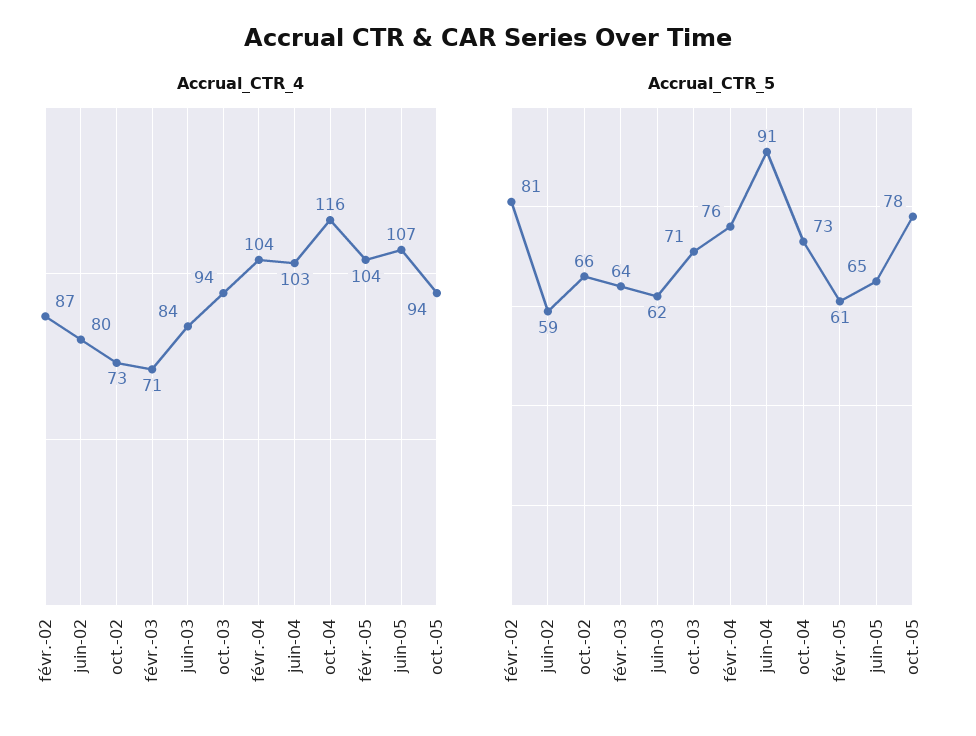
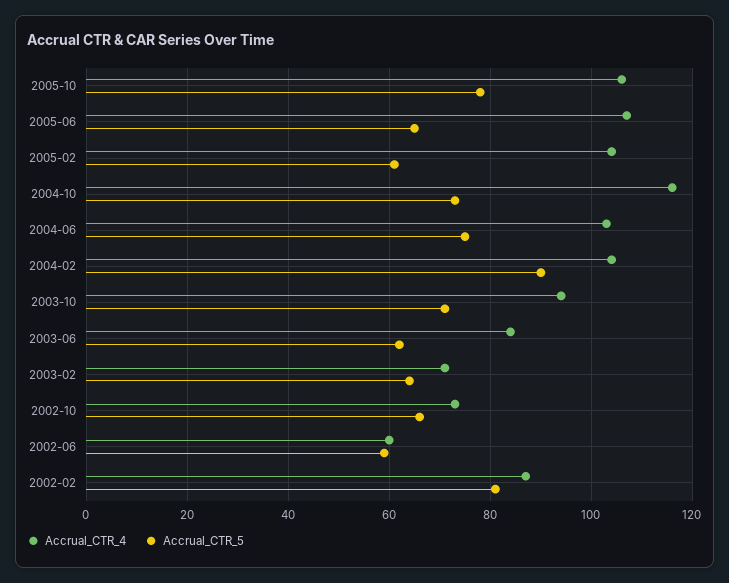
  {
    "Accrual_CTR_4": {
      "févr.-02": 87,
-     "juin-02": 80,
+     "juin-02": 60,
      "oct.-02": 73,
      "févr.-03": 71,
      "juin-03": 84,
      "oct.-03": 94,
      "févr.-04": 104,
      "juin-04": 103,
      "oct.-04": 116,
      "févr.-05": 104,
      "juin-05": 107,
-     "oct.-05": 94
+     "oct.-05": 105
    },
    "Accrual_CTR_5": {
      "févr.-02": 81,
      "juin-02": 59,
      "oct.-02": 66,
      "févr.-03": 64,
      "juin-03": 62,
      "oct.-03": 71,
-     "févr.-04": 76,
+     "févr.-04": 90,
-     "juin-04": 91,
+     "juin-04": 75,
      "oct.-04": 73,
      "févr.-05": 61,
      "juin-05": 65,
      "oct.-05": 78
    }
  }

